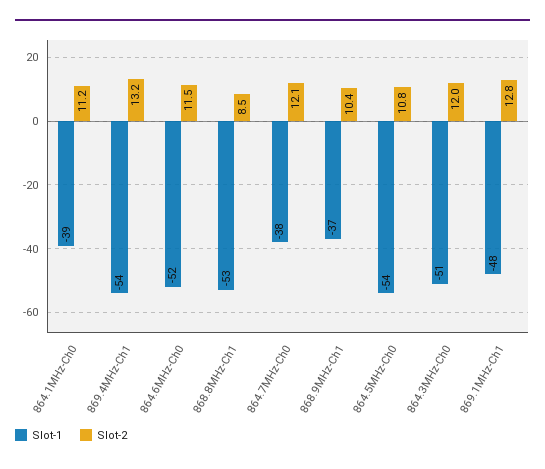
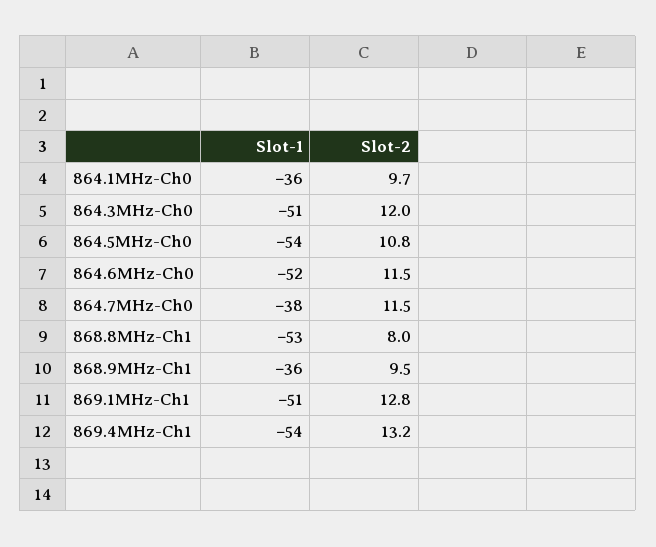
  {
    "Slot-1": {
-     "864.1MHz-Ch0": -39,
+     "864.1MHz-Ch0": -36,
      "869.4MHz-Ch1": -54,
      "864.6MHz-Ch0": -52,
      "868.8MHz-Ch1": -53,
      "864.7MHz-Ch0": -38,
-     "868.9MHz-Ch1": -37,
+     "868.9MHz-Ch1": -36,
      "864.5MHz-Ch0": -54,
      "864.3MHz-Ch0": -51,
-     "869.1MHz-Ch1": -48
+     "869.1MHz-Ch1": -51
    },
    "Slot-2": {
-     "864.1MHz-Ch0": 11.2,
+     "864.1MHz-Ch0": 9.7,
      "869.4MHz-Ch1": 13.2,
      "864.6MHz-Ch0": 11.5,
-     "868.8MHz-Ch1": 8.5,
+     "868.8MHz-Ch1": 8,
-     "864.7MHz-Ch0": 12.1,
+     "864.7MHz-Ch0": 11.5,
-     "868.9MHz-Ch1": 10.4,
+     "868.9MHz-Ch1": 9.5,
      "864.5MHz-Ch0": 10.8,
      "864.3MHz-Ch0": 12,
      "869.1MHz-Ch1": 12.8
    }
  }

